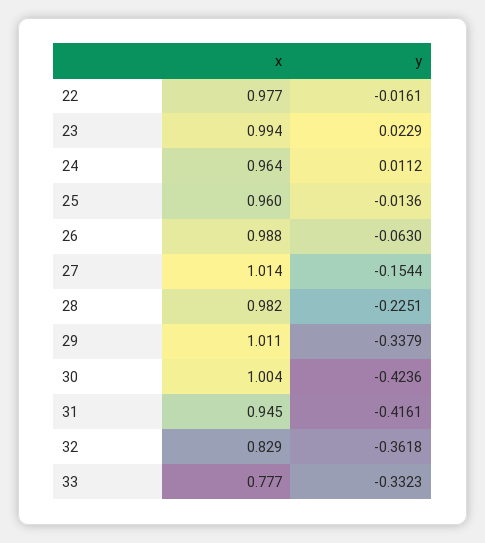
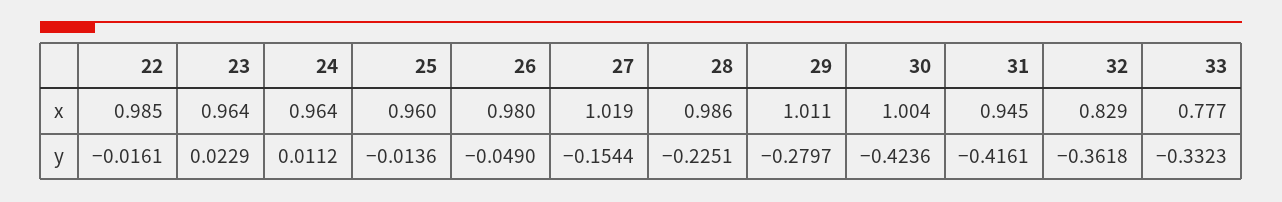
  {
    "x": {
-     "22": 0.977,
+     "22": 0.985,
-     "23": 0.994,
+     "23": 0.964,
      "24": 0.964,
      "25": 0.96,
-     "26": 0.988,
+     "26": 0.98,
-     "27": 1.014,
+     "27": 1.019,
-     "28": 0.982,
+     "28": 0.986,
      "29": 1.011,
      "30": 1.004,
      "31": 0.945,
      "32": 0.829,
      "33": 0.777
    },
    "y": {
      "22": -0.0161,
      "23": 0.0229,
      "24": 0.0112,
      "25": -0.0136,
-     "26": -0.063,
+     "26": -0.049,
      "27": -0.1544,
      "28": -0.2251,
-     "29": -0.3379,
+     "29": -0.2797,
      "30": -0.4236,
      "31": -0.4161,
      "32": -0.3618,
      "33": -0.3323
    }
  }

